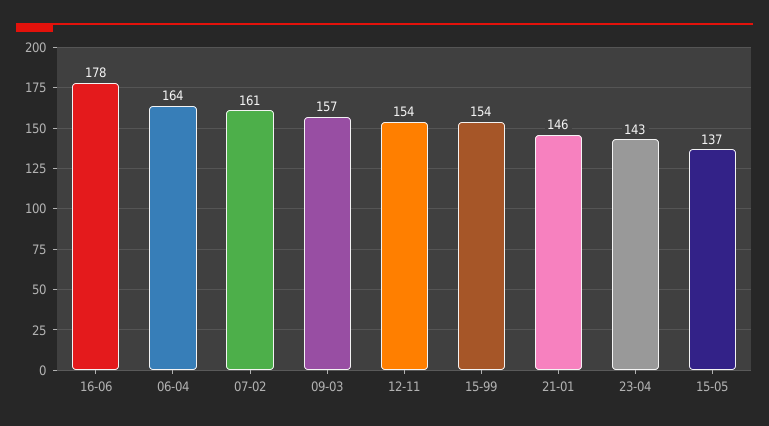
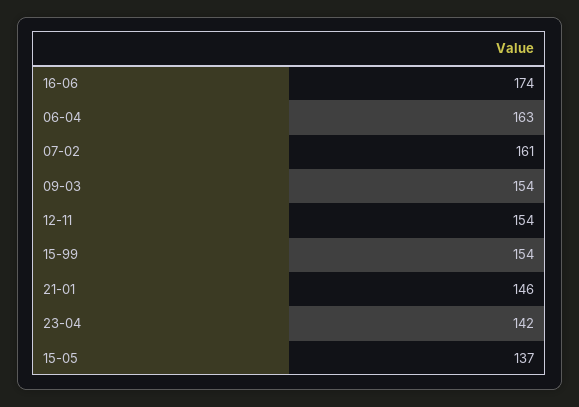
  {
-   "16-06": 178,
+   "16-06": 174,
-   "06-04": 164,
+   "06-04": 163,
    "07-02": 161,
-   "09-03": 157,
+   "09-03": 154,
    "12-11": 154,
    "15-99": 154,
    "21-01": 146,
-   "23-04": 143,
+   "23-04": 142,
    "15-05": 137
  }

